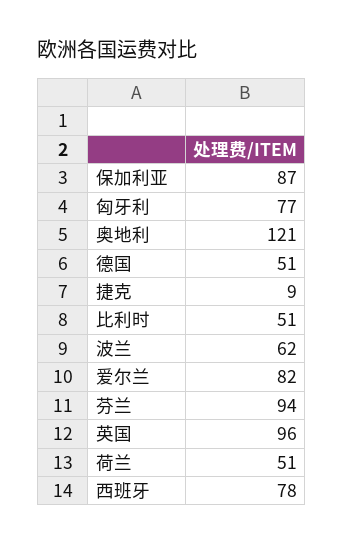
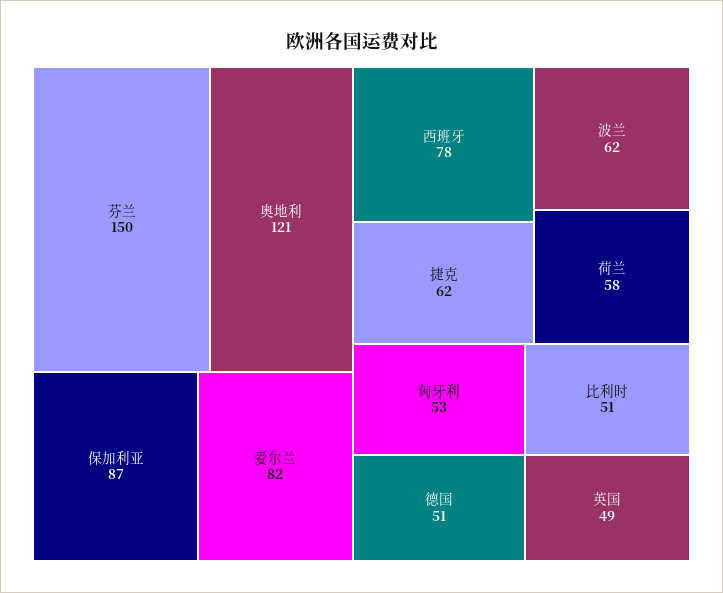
  {
    "保加利亚": 87,
-   "匈牙利": 77,
+   "匈牙利": 53,
    "奥地利": 121,
    "德国": 51,
-   "捷克": 9,
+   "捷克": 62,
    "比利时": 51,
    "波兰": 62,
    "爱尔兰": 82,
-   "芬兰": 94,
+   "芬兰": 150,
-   "英国": 96,
+   "英国": 49,
-   "荷兰": 51,
+   "荷兰": 58,
    "西班牙": 78
  }

